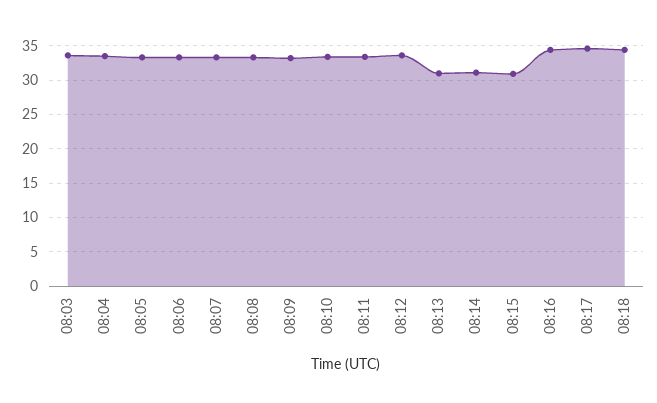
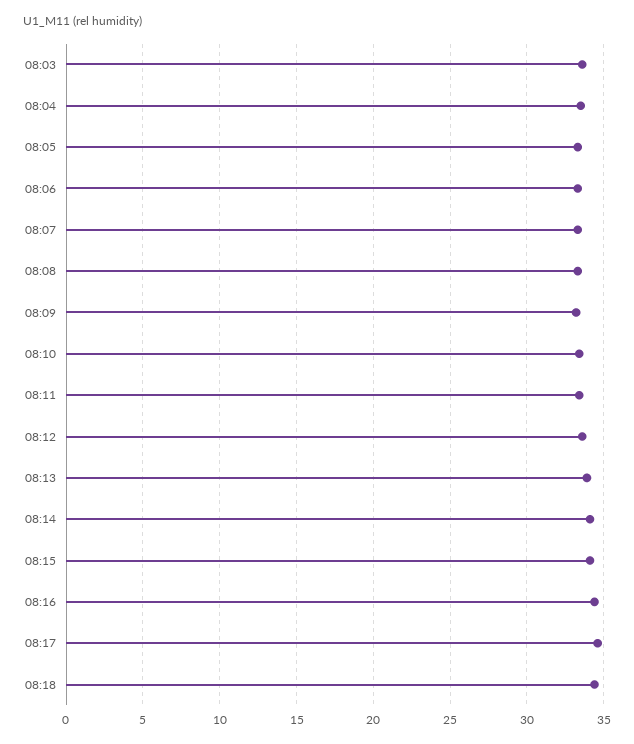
  {
    "08:03": 33.5,
    "08:04": 33.5,
    "08:05": 33.5,
    "08:06": 33.5,
    "08:07": 33.5,
    "08:08": 33.5,
    "08:09": 33,
    "08:10": 33.5,
    "08:11": 33.5,
    "08:12": 33.5,
-   "08:13": 31,
+   "08:13": 34,
-   "08:14": 31,
+   "08:14": 34,
-   "08:15": 31,
+   "08:15": 34,
    "08:16": 34.5,
    "08:17": 34.5,
    "08:18": 34.5
  }

